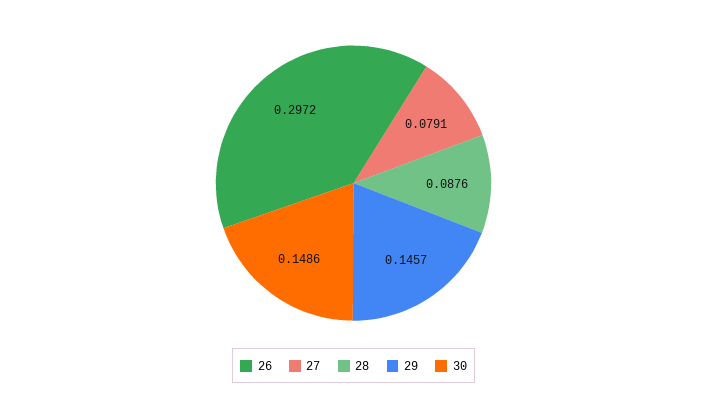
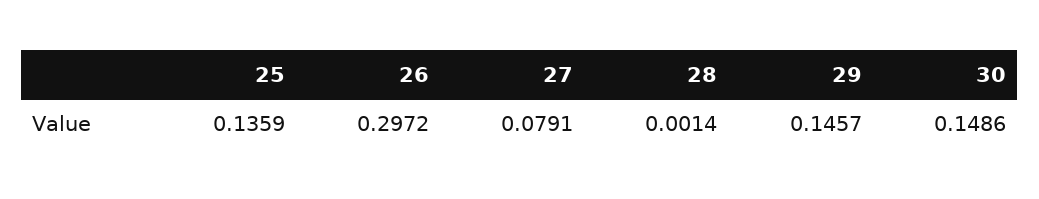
  {
    "26": 0.2972,
    "27": 0.0791,
-   "28": 0.0876,
+   "28": 0.0014,
    "29": 0.1457,
-   "30": 0.1486
+   "30": 0.1486,
+   "25": 0.1359
  }

